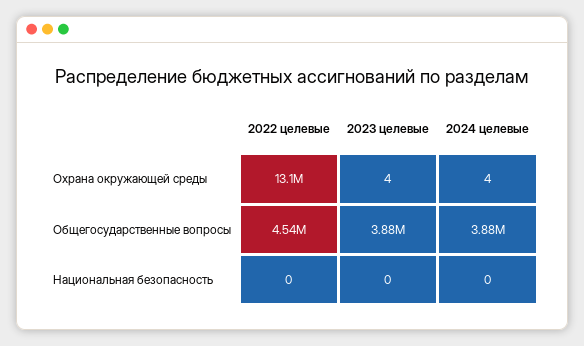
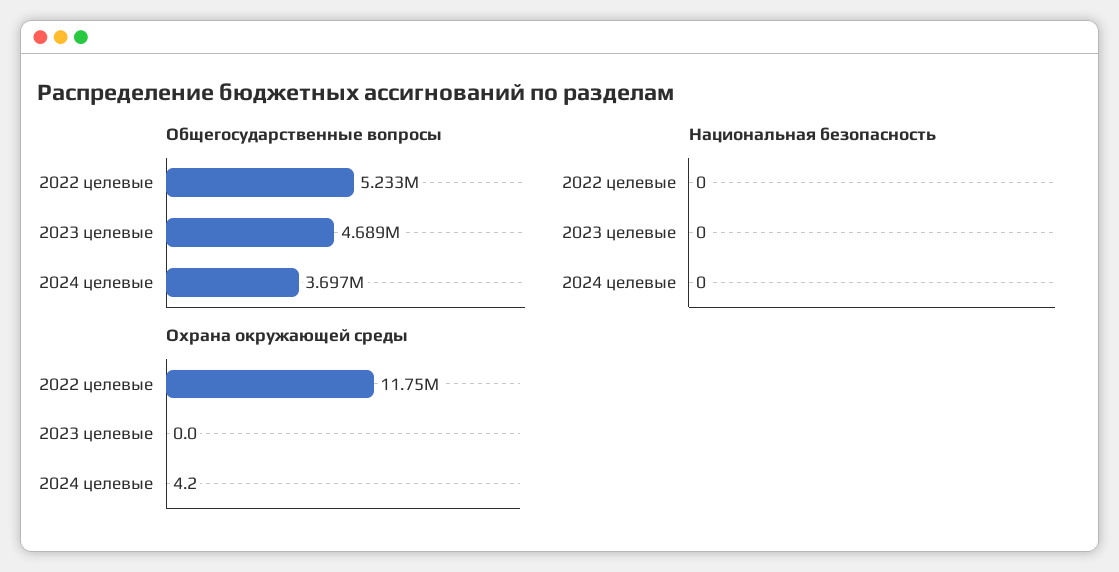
  {
    "Охрана окружающей среды": {
-     "2022 целевые": 13100000,
+     "2022 целевые": 11750000,
-     "2023 целевые": 4,
+     "2023 целевые": 0,
      "2024 целевые": 4.2
    },
    "Общегосударственные вопросы": {
-     "2022 целевые": 4540000,
+     "2022 целевые": 5233000,
-     "2023 целевые": 3880000,
+     "2023 целевые": 4689000,
-     "2024 целевые": 3880000
+     "2024 целевые": 3697000
    },
    "Национальная безопасность": {
      "2022 целевые": 0,
      "2023 целевые": 0,
      "2024 целевые": 0
    }
  }

